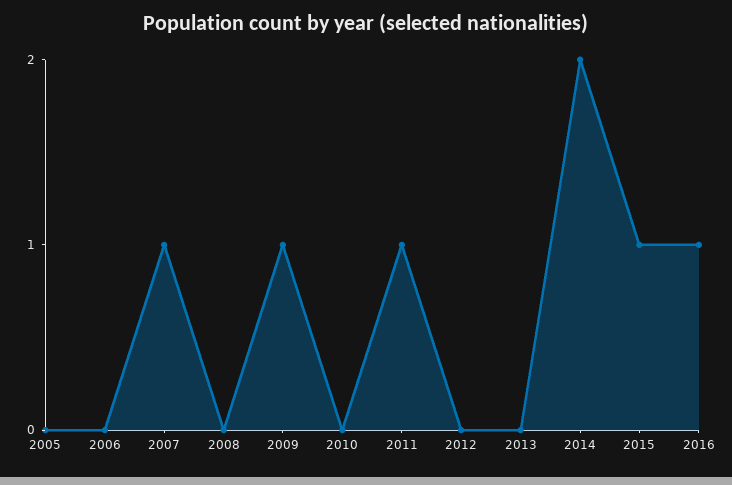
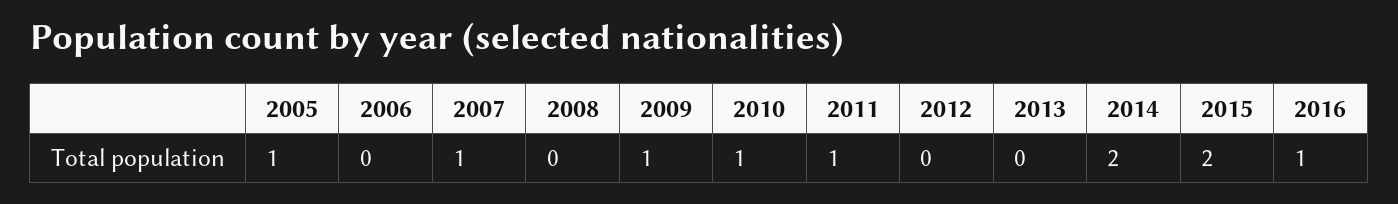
  {
-   "2005": 0,
+   "2005": 1,
    "2006": 0,
    "2007": 1,
    "2008": 0,
    "2009": 1,
-   "2010": 0,
+   "2010": 1,
    "2011": 1,
    "2012": 0,
    "2013": 0,
    "2014": 2,
-   "2015": 1,
+   "2015": 2,
    "2016": 1
  }

